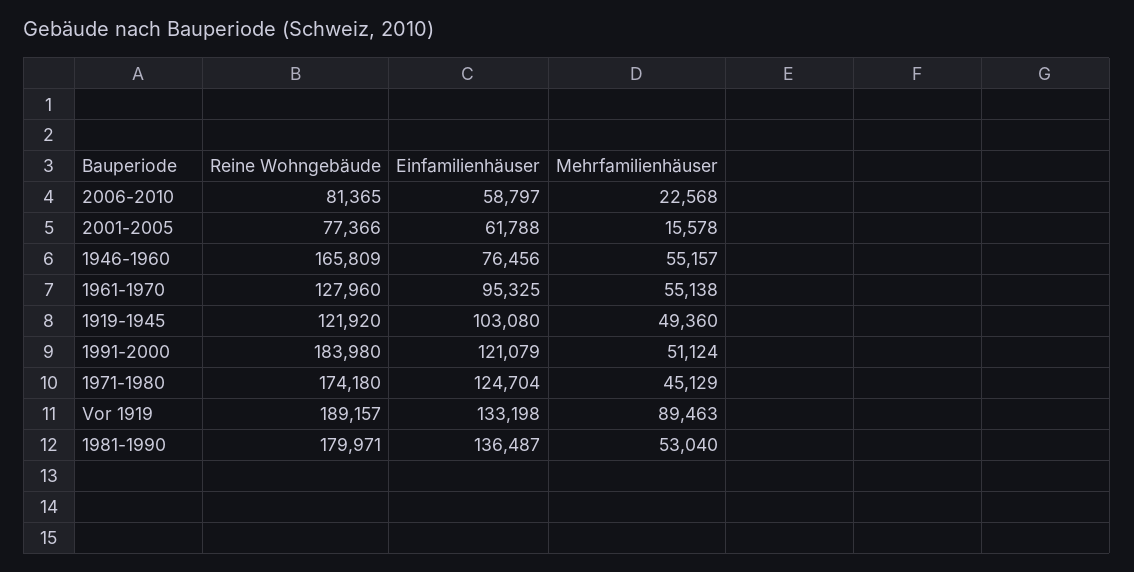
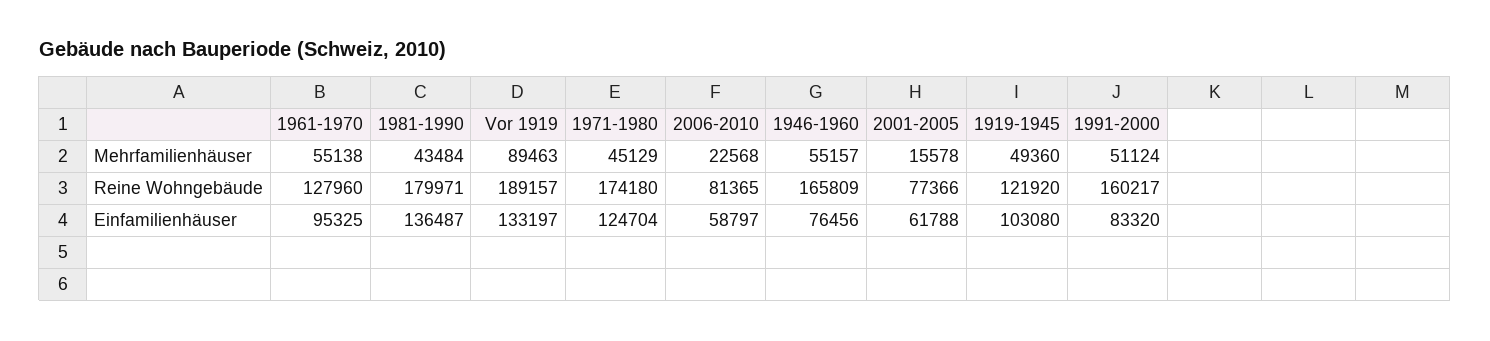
  {
    "Reine Wohngebäude": {
      "2006-2010": 81365,
      "2001-2005": 77366,
      "1946-1960": 165809,
      "1961-1970": 127960,
      "1919-1945": 121920,
-     "1991-2000": 183980,
+     "1991-2000": 160217,
      "1971-1980": 174180,
      "Vor 1919": 189157,
      "1981-1990": 179971
    },
    "Einfamilienhäuser": {
      "2006-2010": 58797,
      "2001-2005": 61788,
      "1946-1960": 76456,
      "1961-1970": 95325,
      "1919-1945": 103080,
-     "1991-2000": 121079,
+     "1991-2000": 83320,
      "1971-1980": 124704,
-     "Vor 1919": 133198,
+     "Vor 1919": 133197,
      "1981-1990": 136487
    },
    "Mehrfamilienhäuser": {
      "2006-2010": 22568,
      "2001-2005": 15578,
      "1946-1960": 55157,
      "1961-1970": 55138,
      "1919-1945": 49360,
      "1991-2000": 51124,
      "1971-1980": 45129,
      "Vor 1919": 89463,
-     "1981-1990": 53040
+     "1981-1990": 43484
    }
  }

